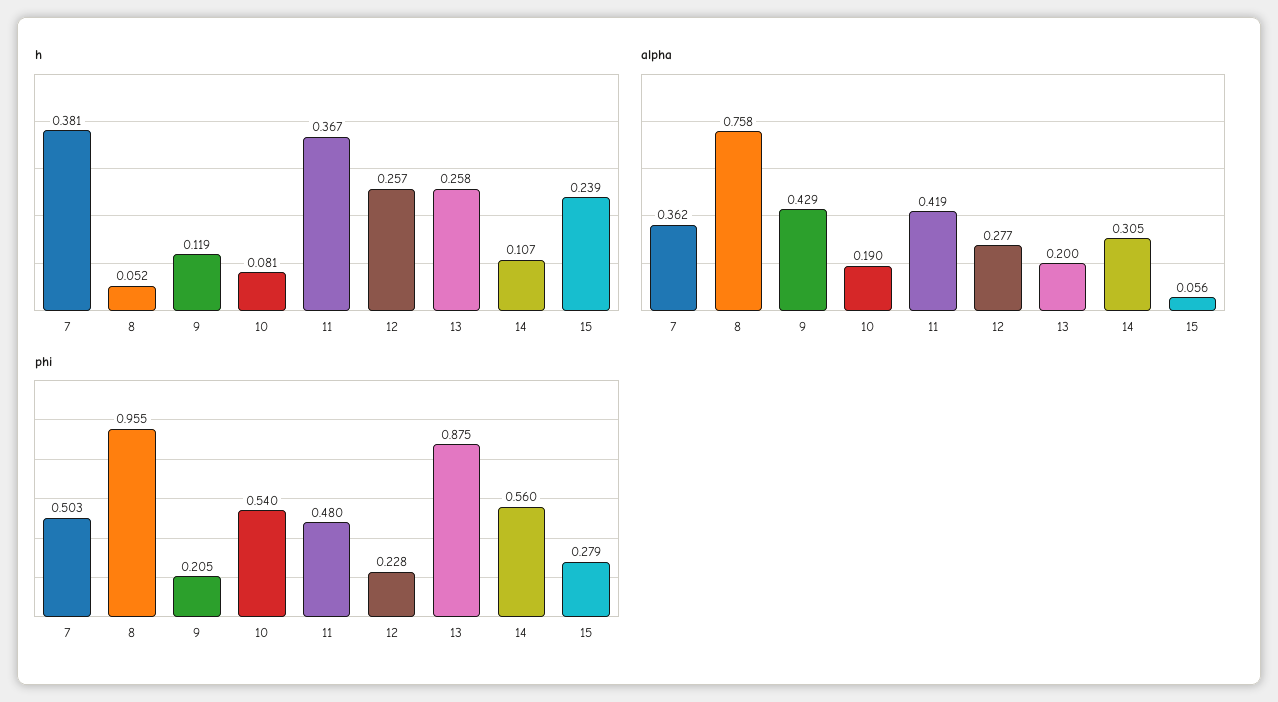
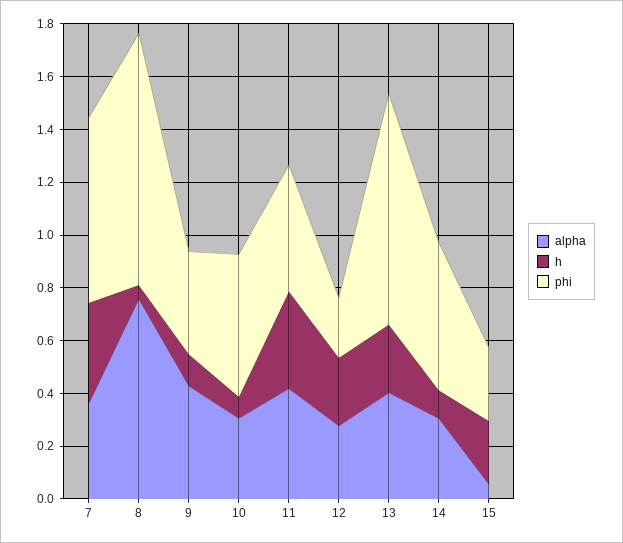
  {
    "h": {
      "7": 0.381,
      "8": 0.052,
      "9": 0.119,
      "10": 0.081,
      "11": 0.367,
      "12": 0.257,
      "13": 0.258,
      "14": 0.107,
      "15": 0.239
    },
    "alpha": {
      "7": 0.362,
      "8": 0.758,
      "9": 0.429,
-     "10": 0.19,
+     "10": 0.3,
      "11": 0.419,
      "12": 0.277,
-     "13": 0.2,
+     "13": 0.4,
      "14": 0.305,
      "15": 0.056
    },
    "phi": {
-     "7": 0.503,
+     "7": 0.7,
      "8": 0.955,
-     "9": 0.205,
+     "9": 0.4,
      "10": 0.54,
      "11": 0.48,
      "12": 0.228,
      "13": 0.875,
      "14": 0.56,
      "15": 0.279
    }
  }

